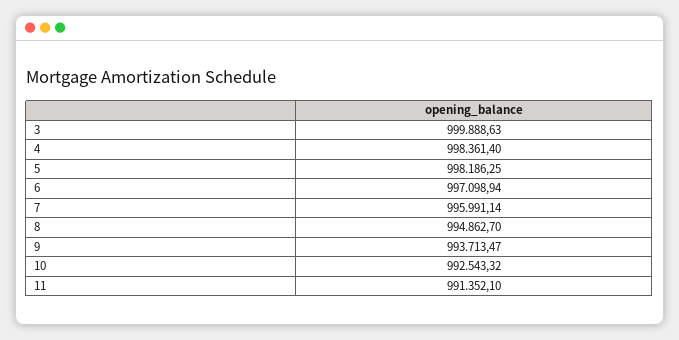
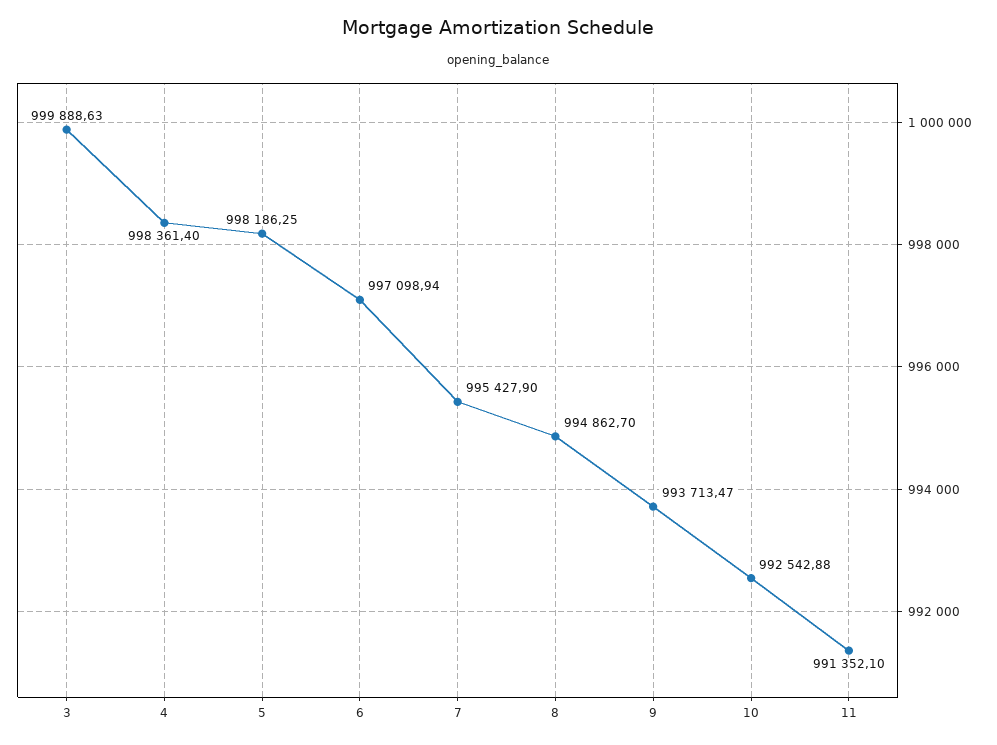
  {
    "3": 999888.63,
    "4": 998361.4,
    "5": 998186.25,
    "6": 997098.94,
-   "7": 995991.14,
+   "7": 995427.9,
    "8": 994862.7,
    "9": 993713.47,
-   "10": 992543.32,
+   "10": 992542.88,
    "11": 991352.1
  }

